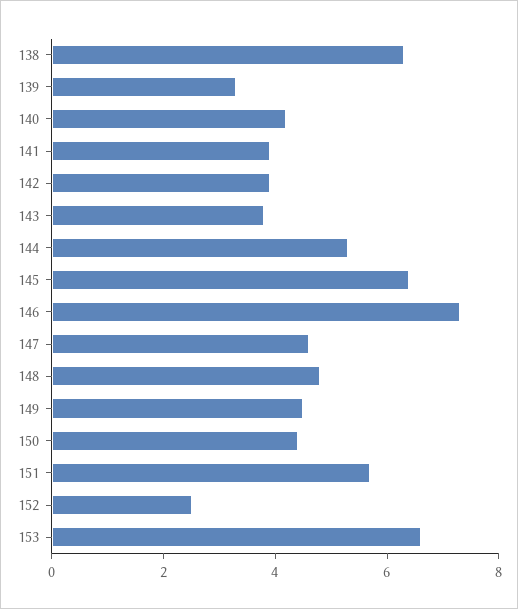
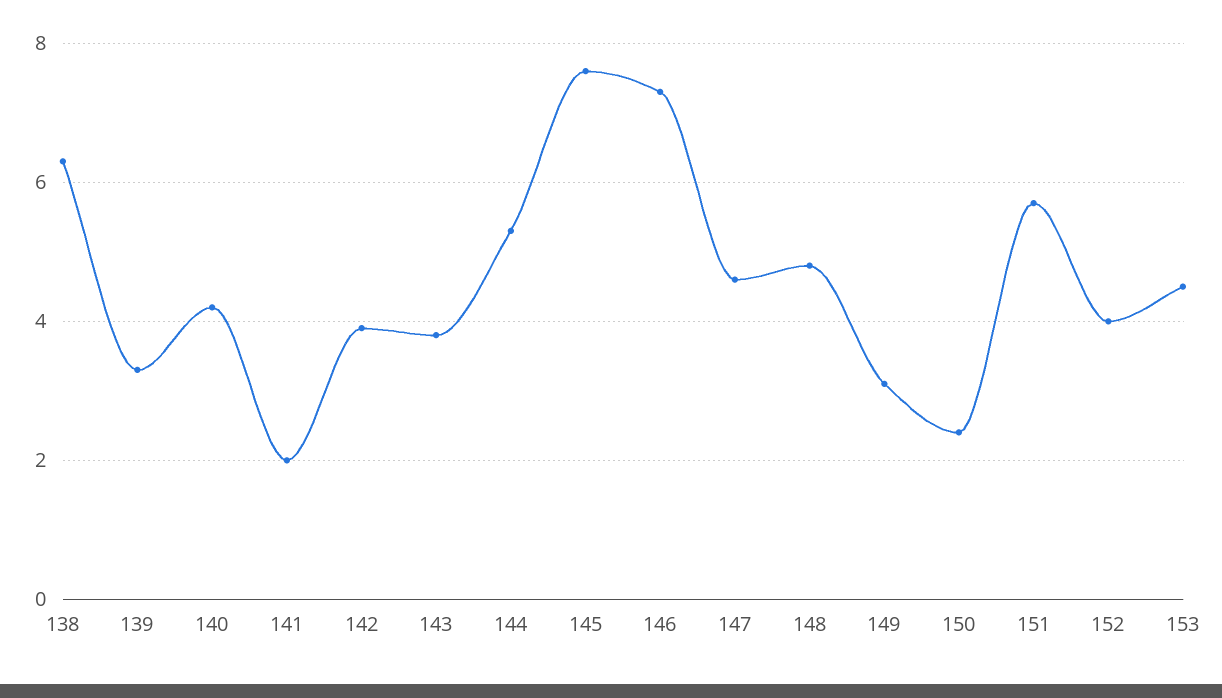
  {
    "138": 6.5,
    "139": 3.5,
    "140": 4,
-   "141": 4,
+   "141": 2,
    "142": 4,
    "143": 4,
    "144": 5.5,
-   "145": 6.5,
+   "145": 7.5,
    "146": 7.5,
    "147": 4.5,
    "148": 5,
-   "149": 4.5,
+   "149": 3,
-   "150": 4.5,
+   "150": 2.5,
    "151": 5.5,
-   "152": 2.5,
+   "152": 4,
-   "153": 6.5
+   "153": 4.5
  }

